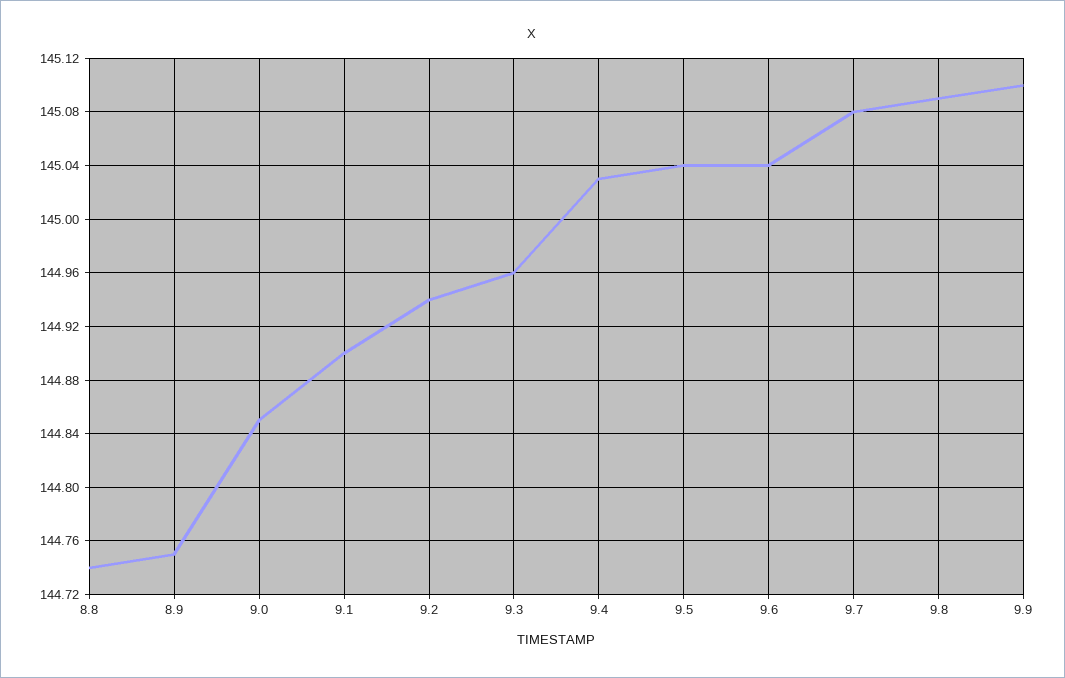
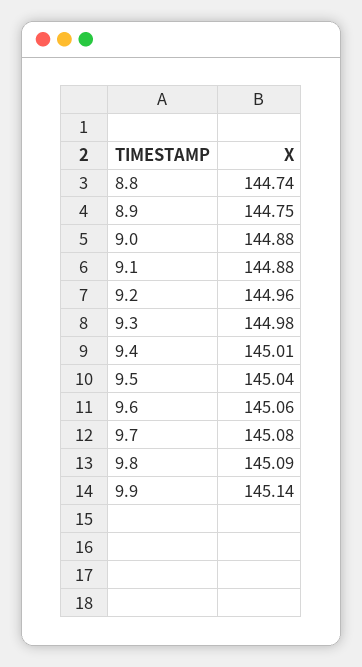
  {
    "8.8": 144.74,
    "8.9": 144.75,
-   "9.0": 144.85,
+   "9.0": 144.88,
-   "9.1": 144.9,
+   "9.1": 144.88,
-   "9.2": 144.94,
+   "9.2": 144.96,
-   "9.3": 144.96,
+   "9.3": 144.98,
-   "9.4": 145.03,
+   "9.4": 145.01,
    "9.5": 145.04,
-   "9.6": 145.04,
+   "9.6": 145.06,
    "9.7": 145.08,
    "9.8": 145.09,
-   "9.9": 145.1
+   "9.9": 145.14
  }

